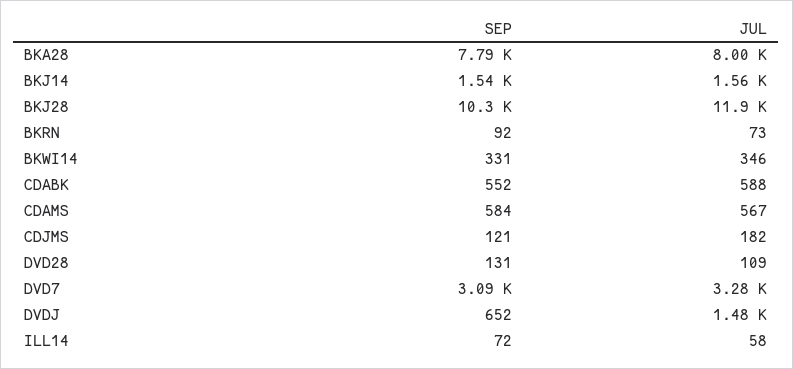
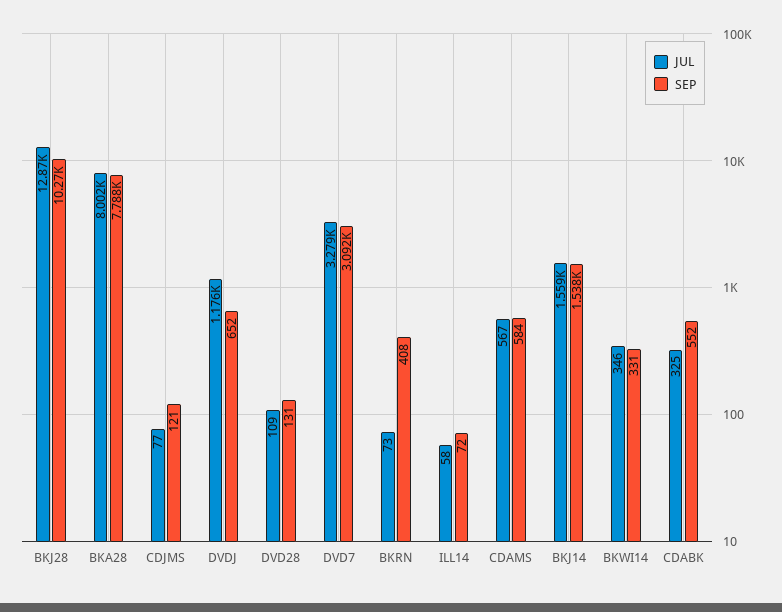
  {
    "SEP": {
      "BKA28": 7788,
      "BKJ14": 1538,
      "BKJ28": 10270,
-     "BKRN": 92,
+     "BKRN": 408,
      "BKWI14": 331,
      "CDABK": 552,
      "CDAMS": 584,
      "CDJMS": 121,
      "DVD28": 131,
      "DVD7": 3092,
      "DVDJ": 652,
      "ILL14": 72
    },
    "JUL": {
      "BKA28": 8002,
      "BKJ14": 1559,
-     "BKJ28": 11900,
+     "BKJ28": 12870,
      "BKRN": 73,
      "BKWI14": 346,
-     "CDABK": 588,
+     "CDABK": 325,
      "CDAMS": 567,
-     "CDJMS": 182,
+     "CDJMS": 77,
      "DVD28": 109,
      "DVD7": 3279,
-     "DVDJ": 1480,
+     "DVDJ": 1176,
      "ILL14": 58
    }
  }

